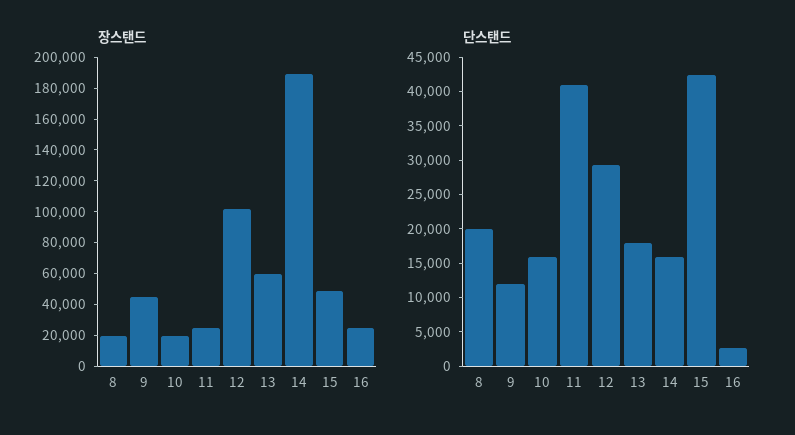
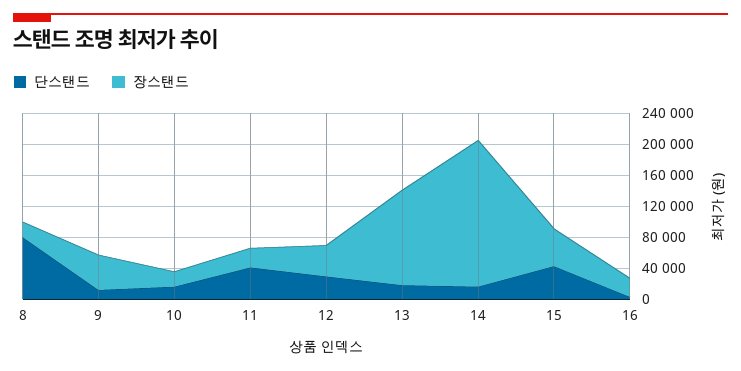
  {
    "장스탠드": {
      "8": 20000,
      "9": 40000,
      "10": 20000,
      "11": 20000,
-     "12": 100000,
+     "12": 40000,
-     "13": 60000,
+     "13": 120000,
      "14": 190000,
      "15": 50000,
      "16": 20000
    },
    "단스탠드": {
-     "8": 20000,
+     "8": 80000,
      "9": 12500,
      "10": 15000,
      "11": 40000,
      "12": 30000,
      "13": 17500,
      "14": 15000,
      "15": 42500,
      "16": 2500
    }
  }

